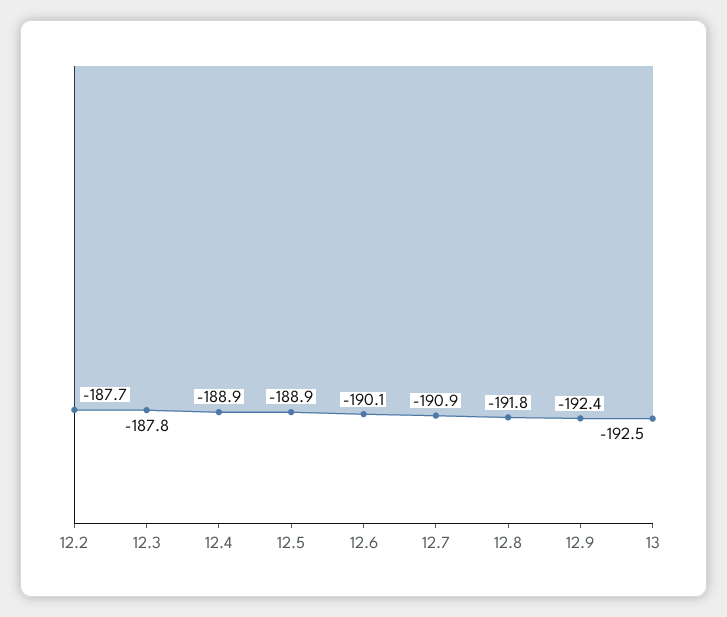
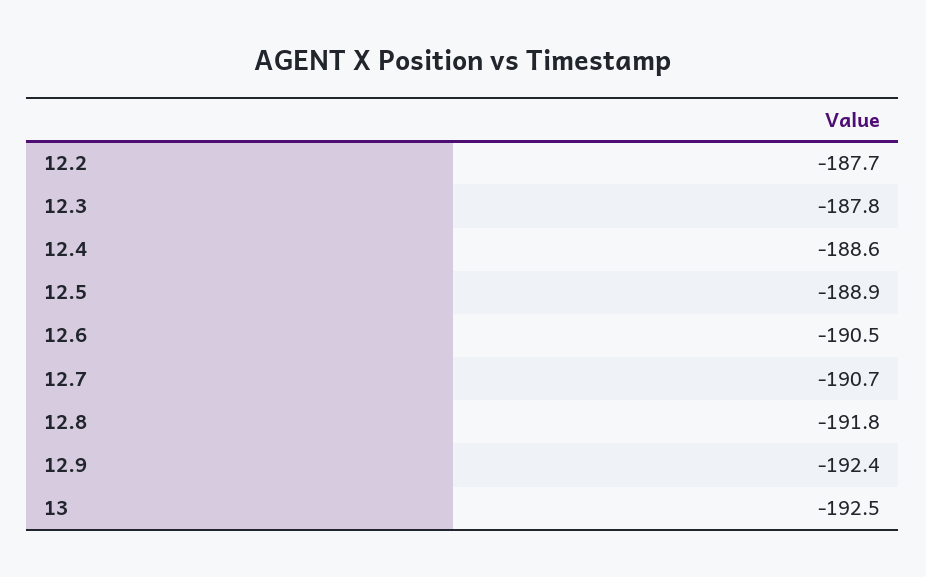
  {
    "12.2": -187.7,
    "12.3": -187.8,
-   "12.4": -188.9,
+   "12.4": -188.6,
    "12.5": -188.9,
-   "12.6": -190.1,
+   "12.6": -190.5,
-   "12.7": -190.9,
+   "12.7": -190.7,
    "12.8": -191.8,
    "12.9": -192.4,
    "13": -192.5
  }

